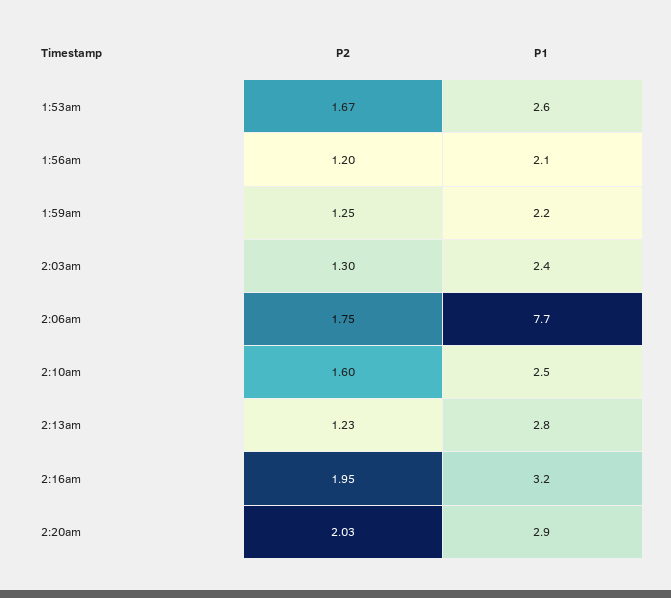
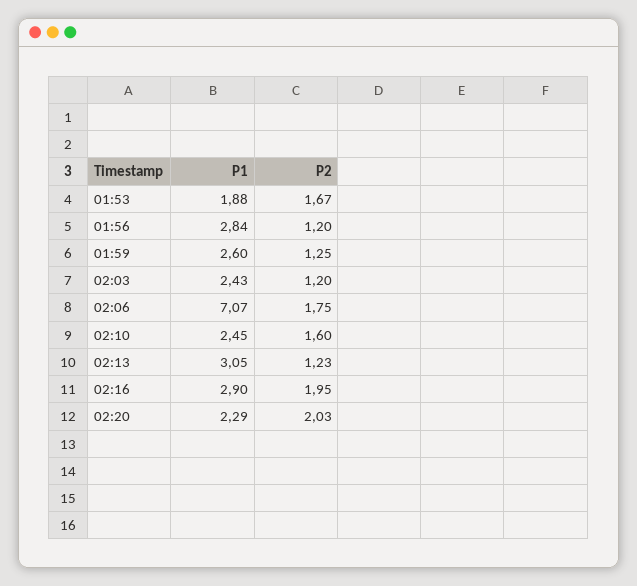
  {
    "P2": {
      "1:53am": 1.67,
      "1:56am": 1.2,
      "1:59am": 1.25,
-     "2:03am": 1.3,
+     "2:03am": 1.2,
      "2:06am": 1.75,
      "2:10am": 1.6,
      "2:13am": 1.23,
      "2:16am": 1.95,
      "2:20am": 2.03
    },
    "P1": {
-     "1:53am": 2.6,
+     "1:53am": 1.88,
-     "1:56am": 2.1,
+     "1:56am": 2.84,
-     "1:59am": 2.2,
+     "1:59am": 2.6,
      "2:03am": 2.43,
-     "2:06am": 7.7,
+     "2:06am": 7.07,
      "2:10am": 2.45,
-     "2:13am": 2.8,
+     "2:13am": 3.05,
-     "2:16am": 3.2,
+     "2:16am": 2.9,
-     "2:20am": 2.9
+     "2:20am": 2.29
    }
  }

